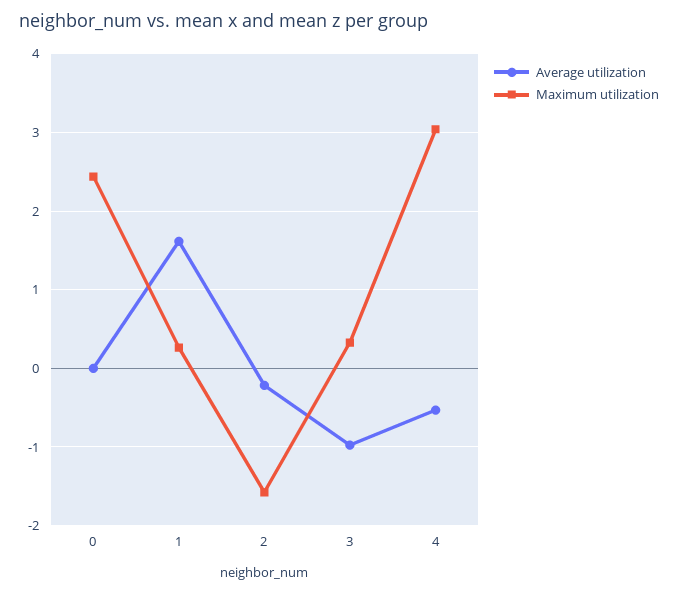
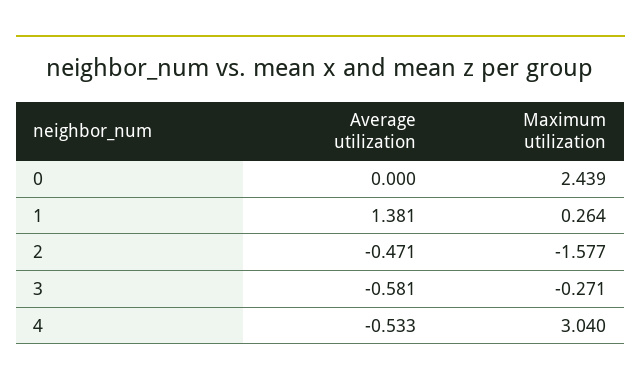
  {
    "Average utilization": {
      "0": 0,
-     "1": 1.6,
+     "1": 1.381,
-     "2": -0.2,
+     "2": -0.471,
-     "3": -1,
+     "3": -0.581,
      "4": -0.533
    },
    "Maximum utilization": {
      "0": 2.439,
      "1": 0.264,
      "2": -1.577,
-     "3": 0.3,
+     "3": -0.271,
      "4": 3.04
    }
  }

